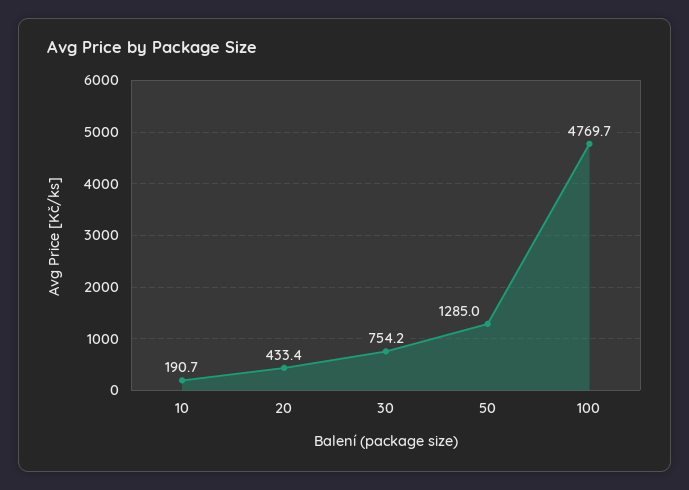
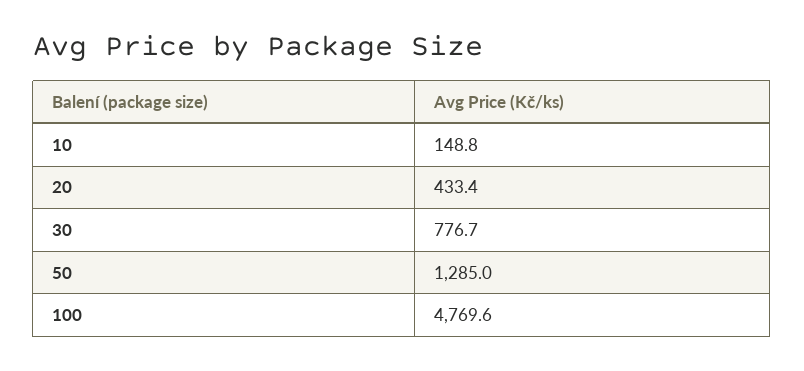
  {
-   "10": 190.7,
+   "10": 148.8,
    "20": 433.4,
-   "30": 754.2,
+   "30": 776.7,
    "50": 1285,
-   "100": 4769.7
+   "100": 4769.6
  }

